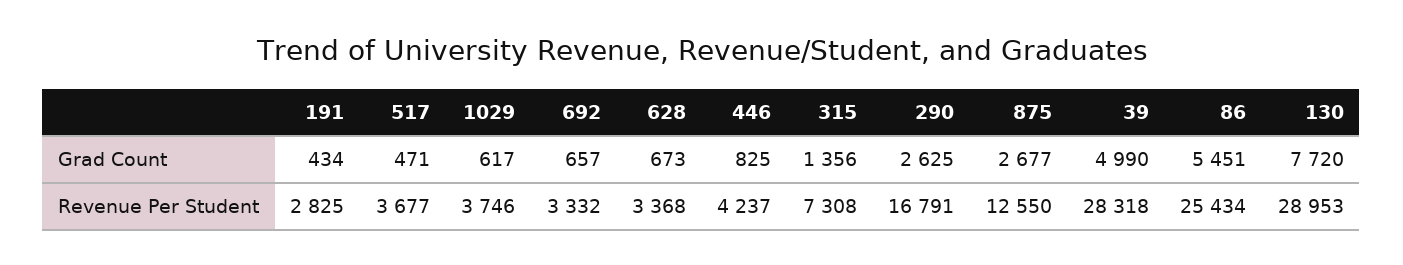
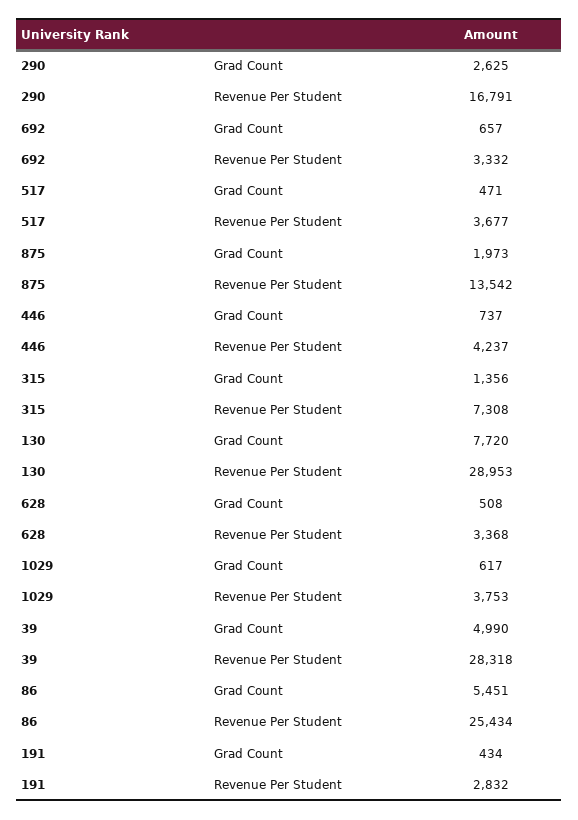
  {
    "191": {
      "Grad Count": 434,
-     "Revenue Per Student": 2825
+     "Revenue Per Student": 2832
    },
    "517": {
      "Grad Count": 471,
      "Revenue Per Student": 3677
    },
    "1029": {
      "Grad Count": 617,
-     "Revenue Per Student": 3746
+     "Revenue Per Student": 3753
    },
    "692": {
      "Grad Count": 657,
      "Revenue Per Student": 3332
    },
    "628": {
-     "Grad Count": 673,
+     "Grad Count": 508,
      "Revenue Per Student": 3368
    },
    "446": {
-     "Grad Count": 825,
+     "Grad Count": 737,
      "Revenue Per Student": 4237
    },
    "315": {
      "Grad Count": 1356,
      "Revenue Per Student": 7308
    },
    "290": {
      "Grad Count": 2625,
      "Revenue Per Student": 16791
    },
    "875": {
-     "Grad Count": 2677,
+     "Grad Count": 1973,
-     "Revenue Per Student": 12550
+     "Revenue Per Student": 13542
    },
    "39": {
      "Grad Count": 4990,
      "Revenue Per Student": 28318
    },
    "86": {
      "Grad Count": 5451,
      "Revenue Per Student": 25434
    },
    "130": {
      "Grad Count": 7720,
      "Revenue Per Student": 28953
    }
  }

